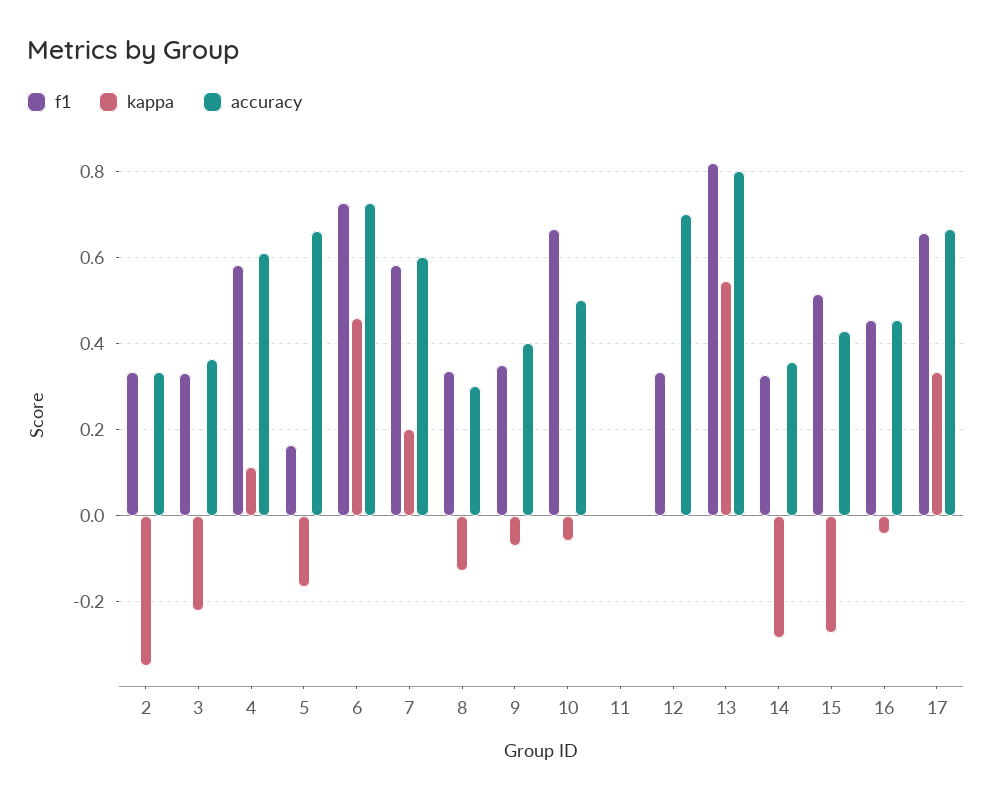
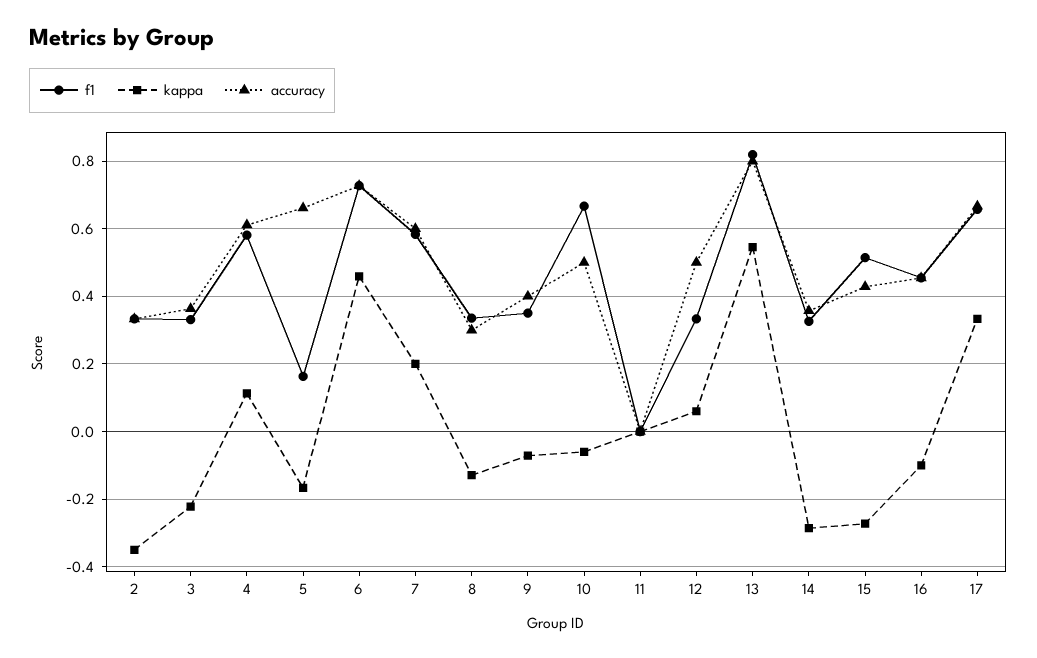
  {
    "f1": {
      "2": 0.34,
      "3": 0.34,
      "4": 0.58,
      "5": 0.16,
      "6": 0.72,
      "7": 0.58,
      "8": 0.34,
      "9": 0.36,
      "10": 0.66,
      "11": 0,
      "12": 0.34,
      "13": 0.82,
      "14": 0.32,
      "15": 0.52,
      "16": 0.46,
      "17": 0.66
    },
    "kappa": {
      "2": -0.36,
      "3": -0.22,
      "4": 0.12,
      "5": -0.16,
      "6": 0.46,
      "7": 0.2,
      "8": -0.12,
      "9": -0.08,
      "10": -0.06,
      "11": 0,
-     "12": 0,
+     "12": 0.06,
      "13": 0.54,
      "14": -0.28,
      "15": -0.28,
-     "16": -0.04,
+     "16": -0.1,
      "17": 0.34
    },
    "accuracy": {
      "2": 0.34,
      "3": 0.36,
      "4": 0.62,
      "5": 0.66,
      "6": 0.72,
      "7": 0.6,
      "8": 0.3,
      "9": 0.4,
      "10": 0.5,
      "11": 0,
-     "12": 0.7,
+     "12": 0.5,
      "13": 0.8,
      "14": 0.36,
      "15": 0.42,
      "16": 0.46,
      "17": 0.66
    }
  }

